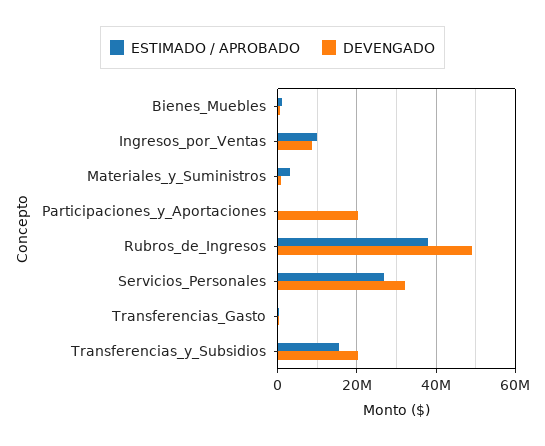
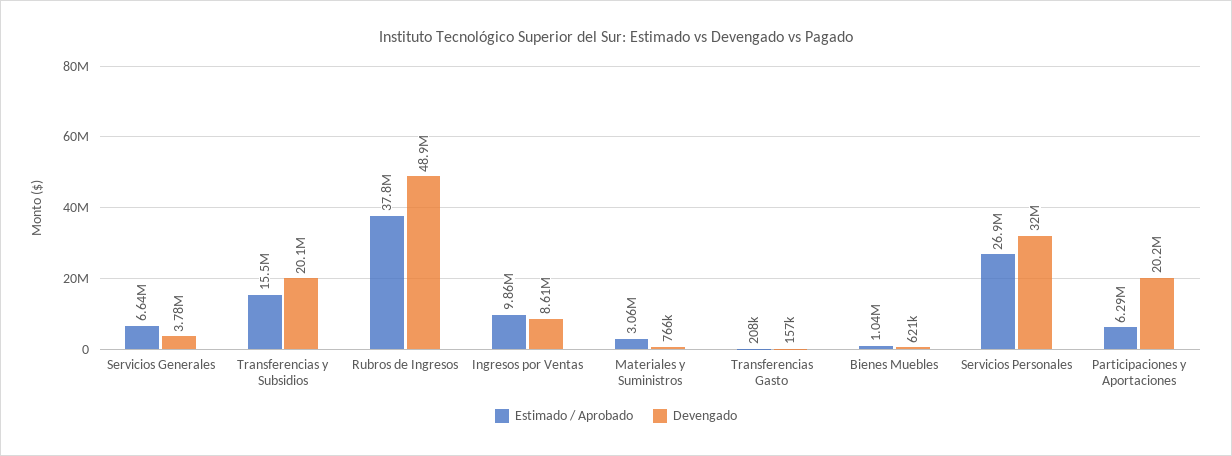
  {
    "ESTIMADO / APROBADO": {
      "Bienes_Muebles": 1040000,
      "Ingresos_por_Ventas": 9860000,
      "Materiales_y_Suministros": 3060000,
-     "Participaciones_y_Aportaciones": 0,
+     "Participaciones_y_Aportaciones": 6290000,
      "Rubros_de_Ingresos": 37800000,
      "Servicios_Personales": 26900000,
      "Transferencias_Gasto": 208000,
-     "Transferencias_y_Subsidios": 15500000
+     "Transferencias_y_Subsidios": 15500000,
+     "Servicios Generales": 6640000
    },
    "DEVENGADO": {
      "Bienes_Muebles": 621000,
      "Ingresos_por_Ventas": 8610000,
      "Materiales_y_Suministros": 766000,
      "Participaciones_y_Aportaciones": 20200000,
      "Rubros_de_Ingresos": 48900000,
      "Servicios_Personales": 32000000,
      "Transferencias_Gasto": 157000,
-     "Transferencias_y_Subsidios": 20100000
+     "Transferencias_y_Subsidios": 20100000,
+     "Servicios Generales": 3780000
    }
  }

